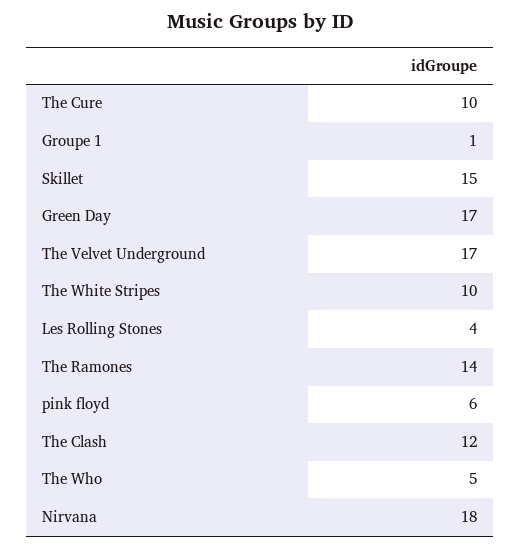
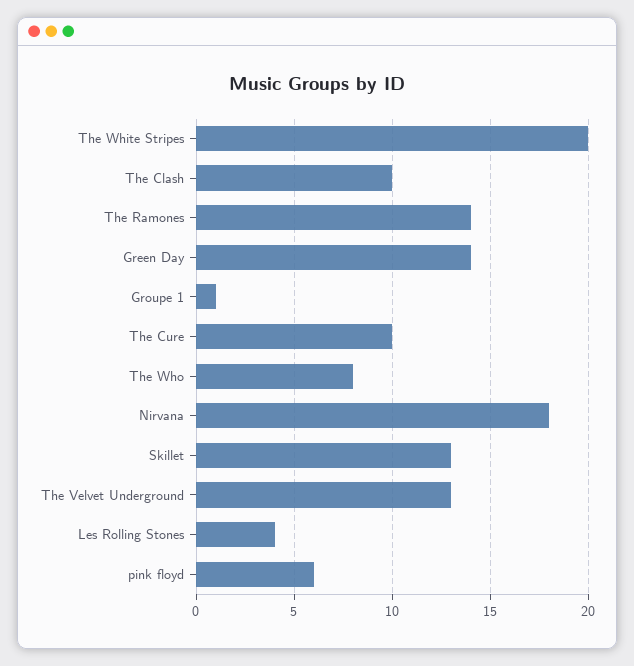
  {
    "The Cure": 10,
    "Groupe 1": 1,
-   "Skillet": 15,
+   "Skillet": 13,
-   "Green Day": 17,
+   "Green Day": 14,
-   "The Velvet Underground": 17,
+   "The Velvet Underground": 13,
-   "The White Stripes": 10,
+   "The White Stripes": 20,
    "Les Rolling Stones": 4,
    "The Ramones": 14,
    "pink floyd": 6,
-   "The Clash": 12,
+   "The Clash": 10,
-   "The Who": 5,
+   "The Who": 8,
    "Nirvana": 18
  }

